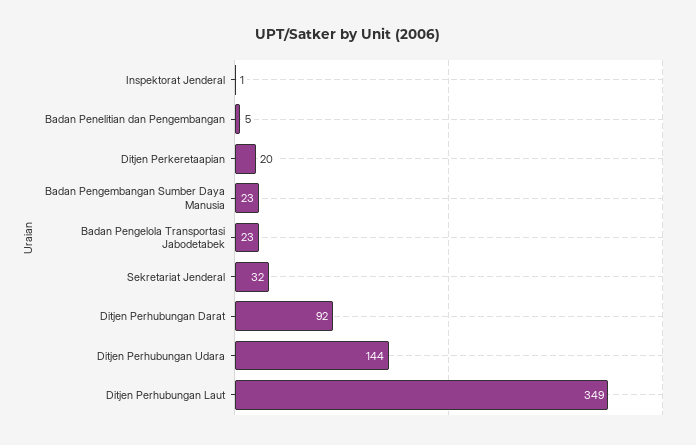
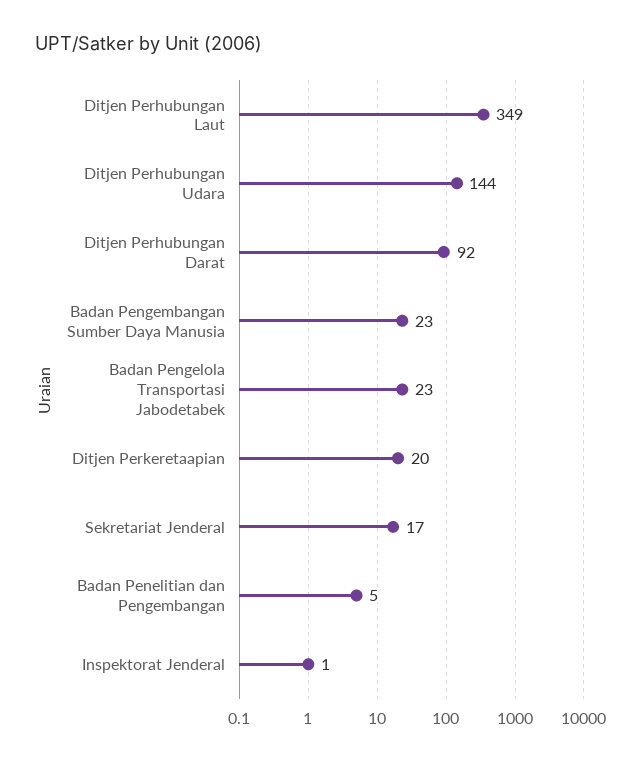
  {
    "Inspektorat Jenderal": 1,
    "Badan Penelitian dan Pengembangan": 5,
    "Ditjen Perkeretaapian": 20,
    "Badan Pengembangan Sumber Daya Manusia": 23,
    "Badan Pengelola Transportasi Jabodetabek": 23,
-   "Sekretariat Jenderal": 32,
+   "Sekretariat Jenderal": 17,
    "Ditjen Perhubungan Darat": 92,
    "Ditjen Perhubungan Udara": 144,
    "Ditjen Perhubungan Laut": 349
  }

